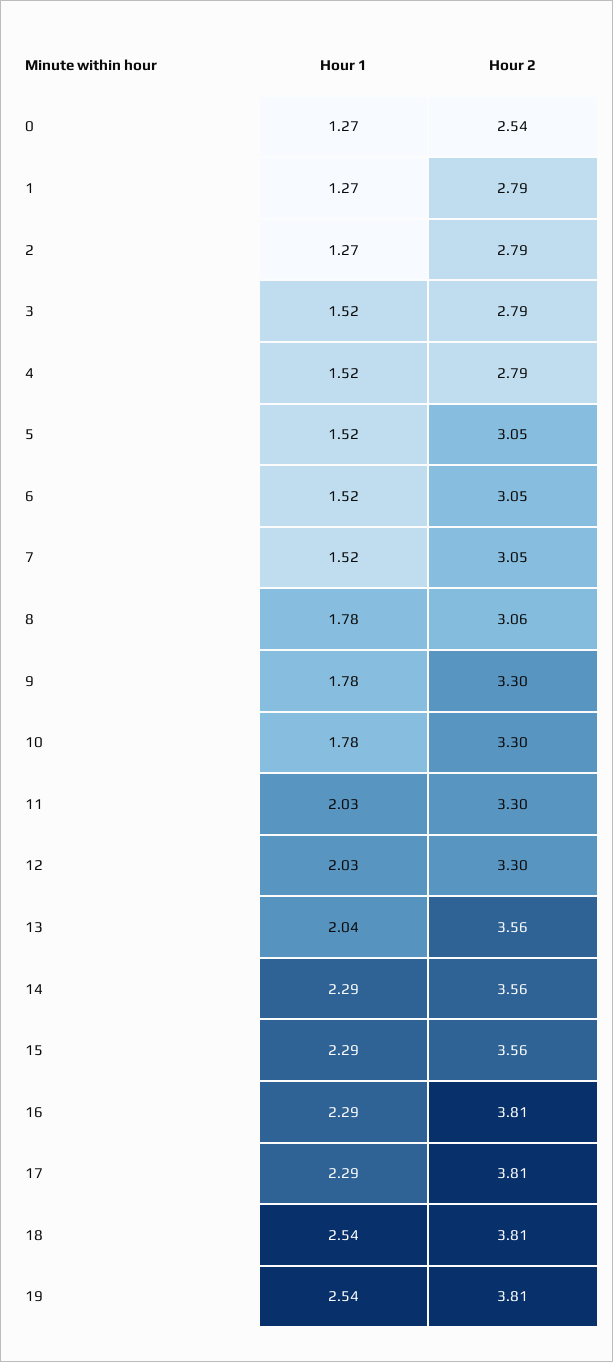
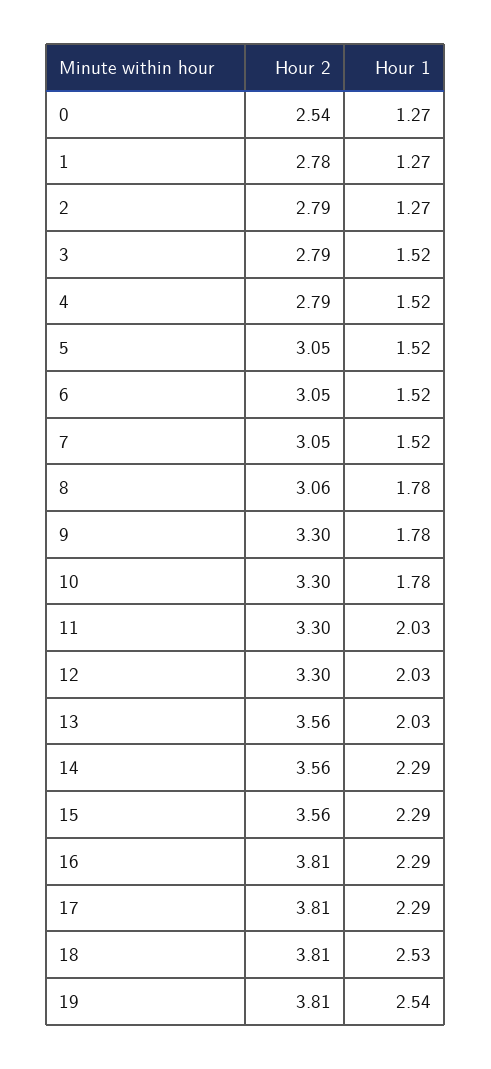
  {
    "Hour 1": {
      "0": 1.27,
      "1": 1.27,
      "2": 1.27,
      "3": 1.52,
      "4": 1.52,
      "5": 1.52,
      "6": 1.52,
      "7": 1.52,
      "8": 1.78,
      "9": 1.78,
      "10": 1.78,
      "11": 2.03,
      "12": 2.03,
-     "13": 2.04,
+     "13": 2.03,
      "14": 2.29,
      "15": 2.29,
      "16": 2.29,
      "17": 2.29,
-     "18": 2.54,
+     "18": 2.53,
      "19": 2.54
    },
    "Hour 2": {
      "0": 2.54,
-     "1": 2.79,
+     "1": 2.78,
      "2": 2.79,
      "3": 2.79,
      "4": 2.79,
      "5": 3.05,
      "6": 3.05,
      "7": 3.05,
      "8": 3.06,
      "9": 3.3,
      "10": 3.3,
      "11": 3.3,
      "12": 3.3,
      "13": 3.56,
      "14": 3.56,
      "15": 3.56,
      "16": 3.81,
      "17": 3.81,
      "18": 3.81,
      "19": 3.81
    }
  }

